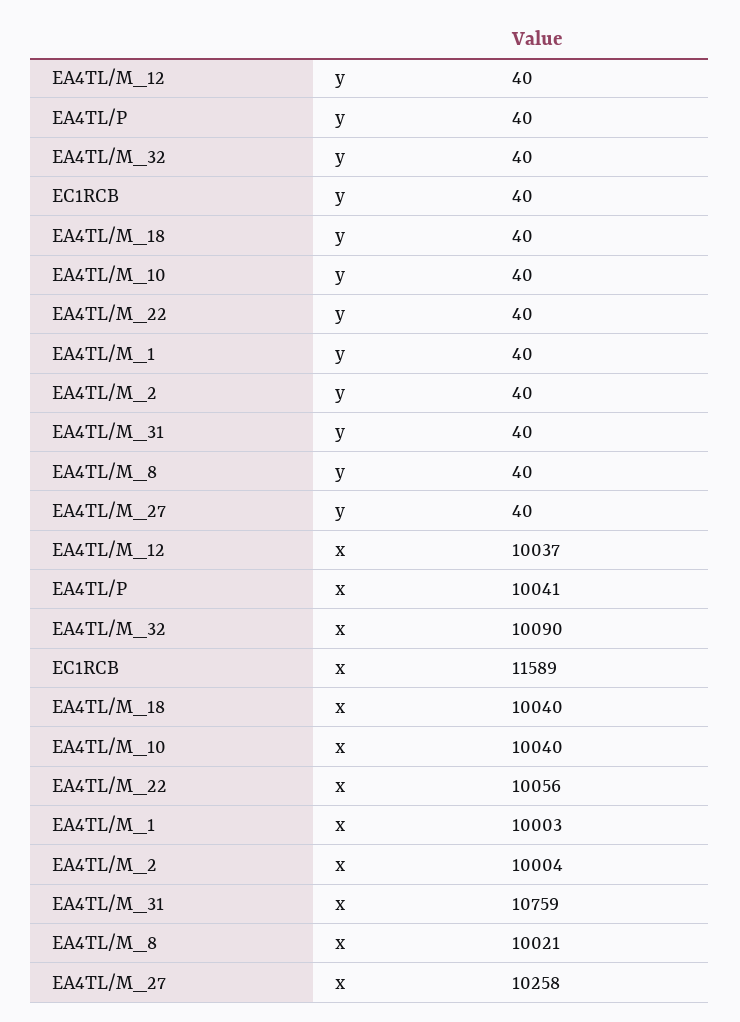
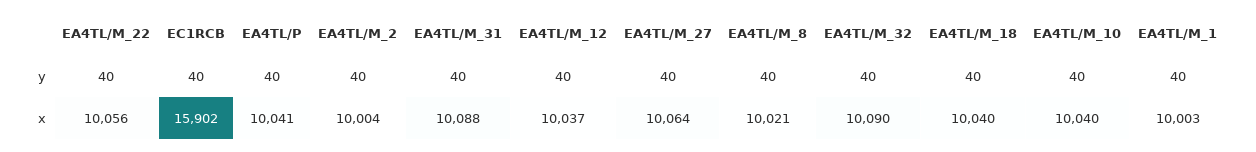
  {
    "EA4TL/M_12": {
      "y": 40,
      "x": 10037
    },
    "EA4TL/P": {
      "y": 40,
      "x": 10041
    },
    "EA4TL/M_32": {
      "y": 40,
      "x": 10090
    },
    "EC1RCB": {
      "y": 40,
-     "x": 11589
+     "x": 15902
    },
    "EA4TL/M_18": {
      "y": 40,
      "x": 10040
    },
    "EA4TL/M_10": {
      "y": 40,
      "x": 10040
    },
    "EA4TL/M_22": {
      "y": 40,
      "x": 10056
    },
    "EA4TL/M_1": {
      "y": 40,
      "x": 10003
    },
    "EA4TL/M_2": {
      "y": 40,
      "x": 10004
    },
    "EA4TL/M_31": {
      "y": 40,
-     "x": 10759
+     "x": 10088
    },
    "EA4TL/M_8": {
      "y": 40,
      "x": 10021
    },
    "EA4TL/M_27": {
      "y": 40,
-     "x": 10258
+     "x": 10064
    }
  }

